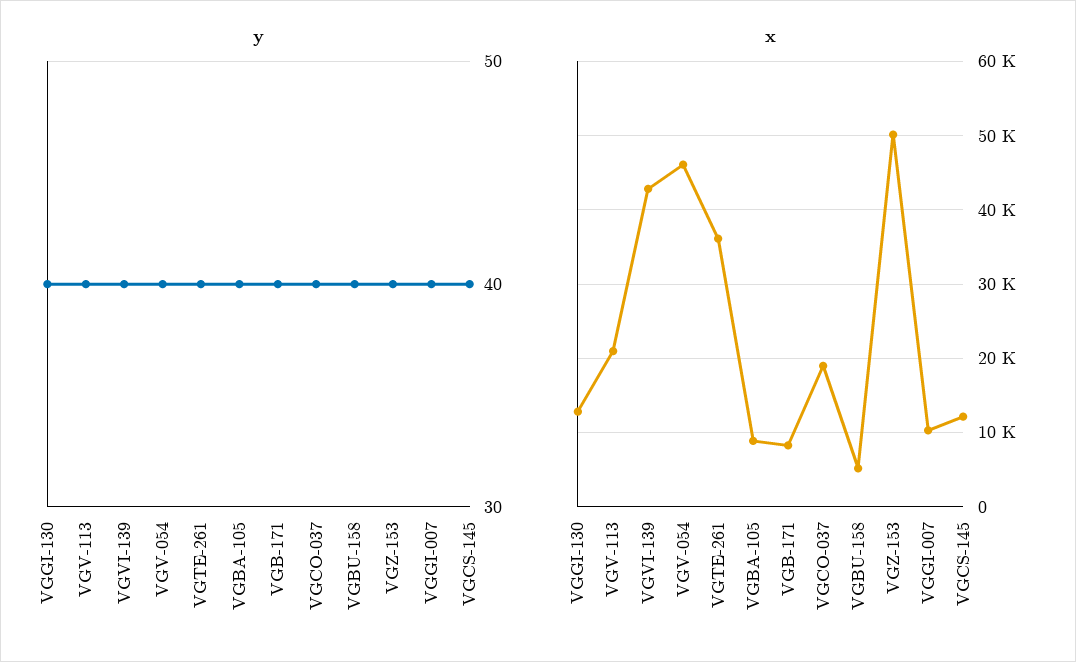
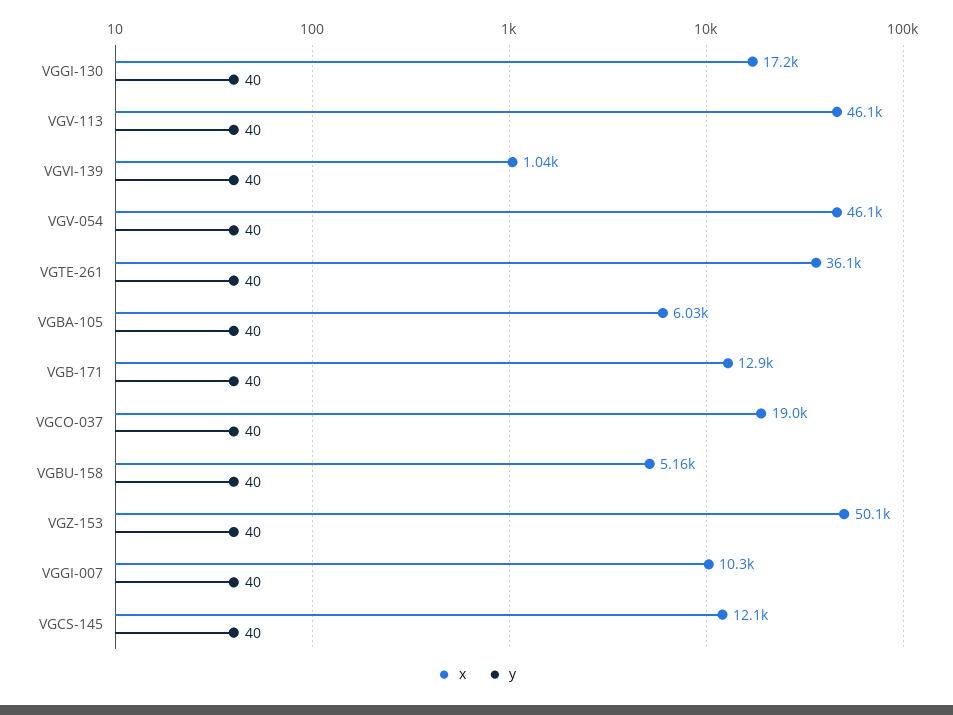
  {
    "y": {
      "VGGI-130": 40,
      "VGV-113": 40,
      "VGVI-139": 40,
      "VGV-054": 40,
      "VGTE-261": 40,
      "VGBA-105": 40,
      "VGB-171": 40,
      "VGCO-037": 40,
      "VGBU-158": 40,
      "VGZ-153": 40,
      "VGGI-007": 40,
      "VGCS-145": 40
    },
    "x": {
-     "VGGI-130": 13000,
+     "VGGI-130": 17200,
-     "VGV-113": 21000,
+     "VGV-113": 46100,
-     "VGVI-139": 43000,
+     "VGVI-139": 1040,
      "VGV-054": 46100,
      "VGTE-261": 36100,
-     "VGBA-105": 9000,
+     "VGBA-105": 6030,
-     "VGB-171": 8000,
+     "VGB-171": 12900,
      "VGCO-037": 19000,
      "VGBU-158": 5160,
      "VGZ-153": 50100,
      "VGGI-007": 10300,
      "VGCS-145": 12100
    }
  }

